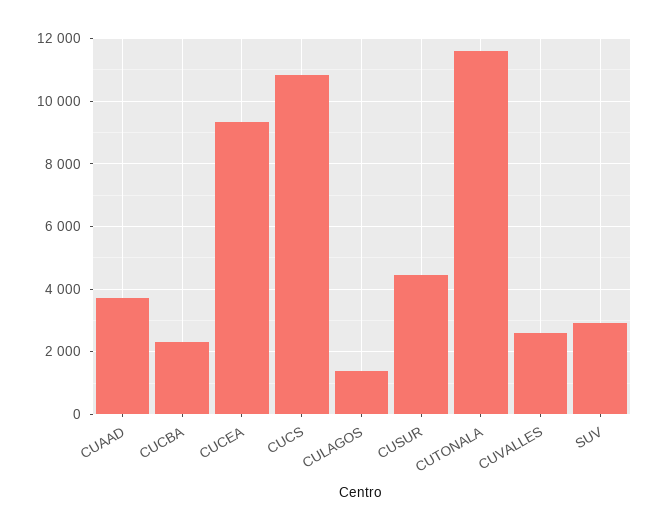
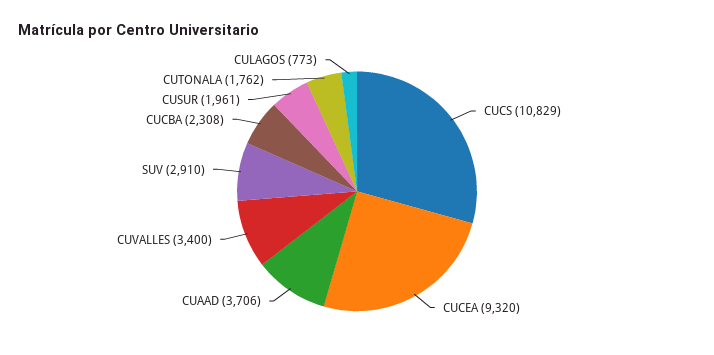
  {
    "CUAAD": 3706,
    "CUCBA": 2308,
    "CUCEA": 9320,
    "CUCS": 10829,
-   "CULAGOS": 1400,
+   "CULAGOS": 773,
-   "CUSUR": 4400,
+   "CUSUR": 1961,
-   "CUTONALA": 11600,
+   "CUTONALA": 1762,
-   "CUVALLES": 2600,
+   "CUVALLES": 3400,
    "SUV": 2910
  }

